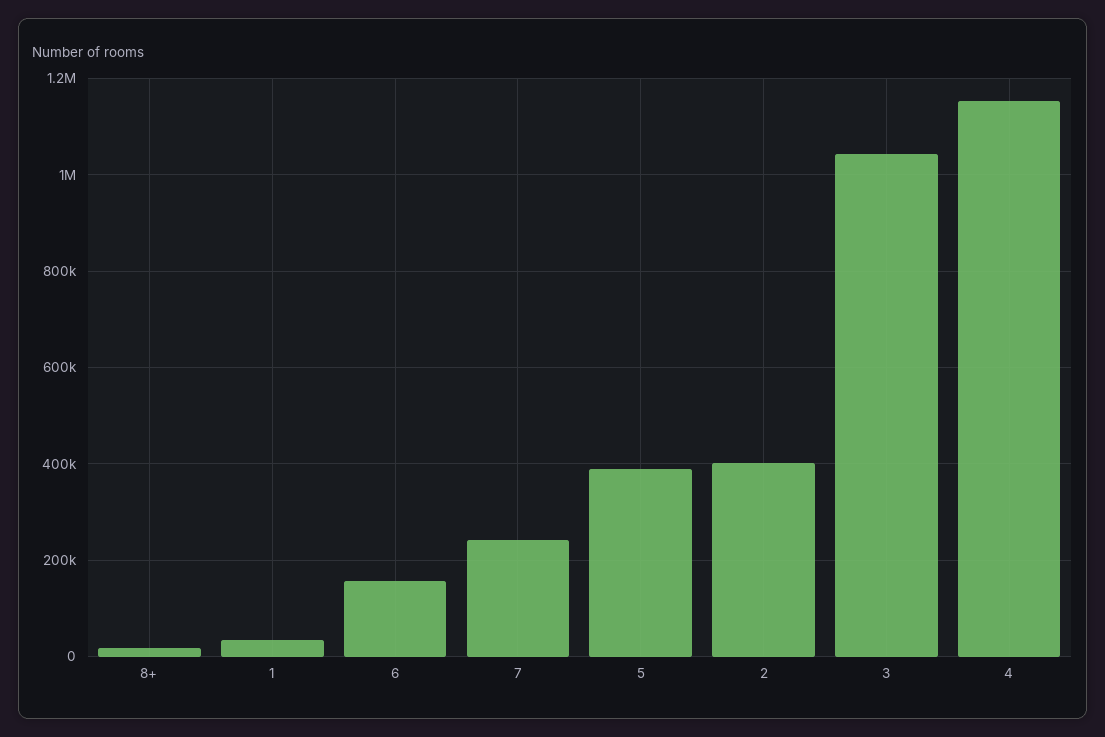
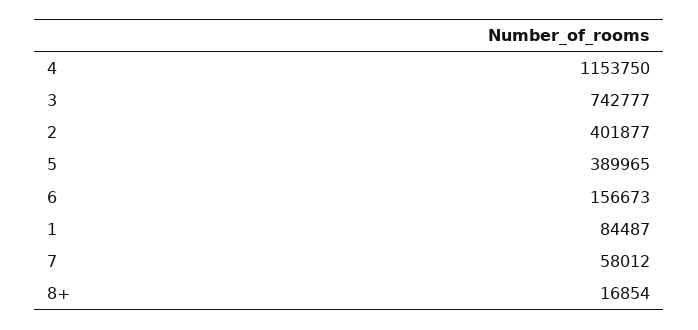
  {
    "8+": 16854,
-   "1": 40000,
+   "1": 84487,
    "6": 156673,
-   "7": 240000,
+   "7": 58012,
    "5": 389965,
    "2": 401877,
-   "3": 1040000,
+   "3": 742777,
    "4": 1153750
  }

